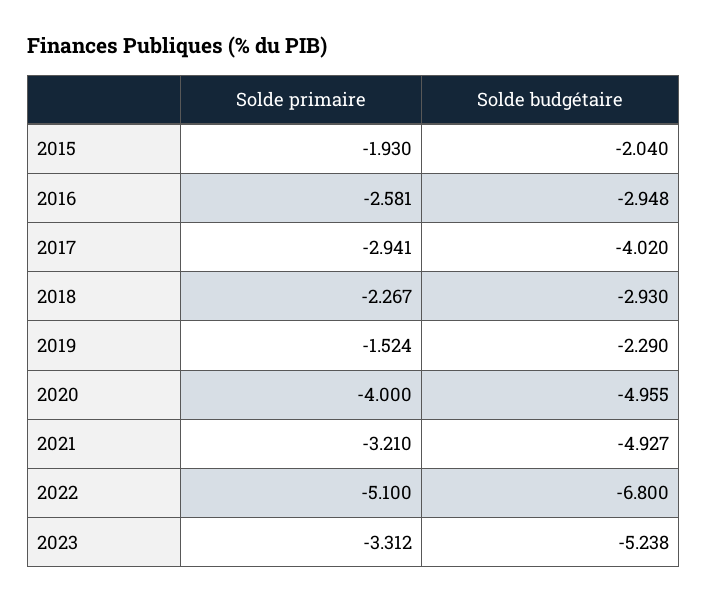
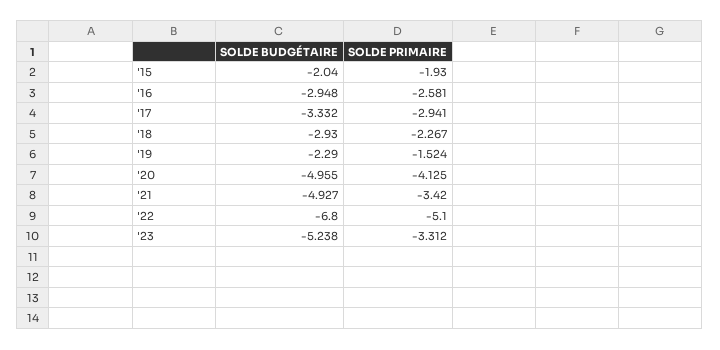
  {
    "Solde primaire": {
      "2015": -1.93,
      "2016": -2.581,
      "2017": -2.941,
      "2018": -2.267,
      "2019": -1.524,
-     "2020": -4,
+     "2020": -4.125,
-     "2021": -3.21,
+     "2021": -3.42,
      "2022": -5.1,
      "2023": -3.312
    },
    "Solde budgétaire": {
      "2015": -2.04,
      "2016": -2.948,
-     "2017": -4.02,
+     "2017": -3.332,
      "2018": -2.93,
      "2019": -2.29,
      "2020": -4.955,
      "2021": -4.927,
      "2022": -6.8,
      "2023": -5.238
    }
  }

